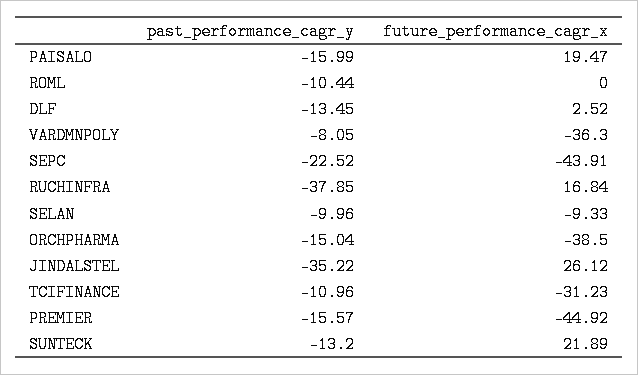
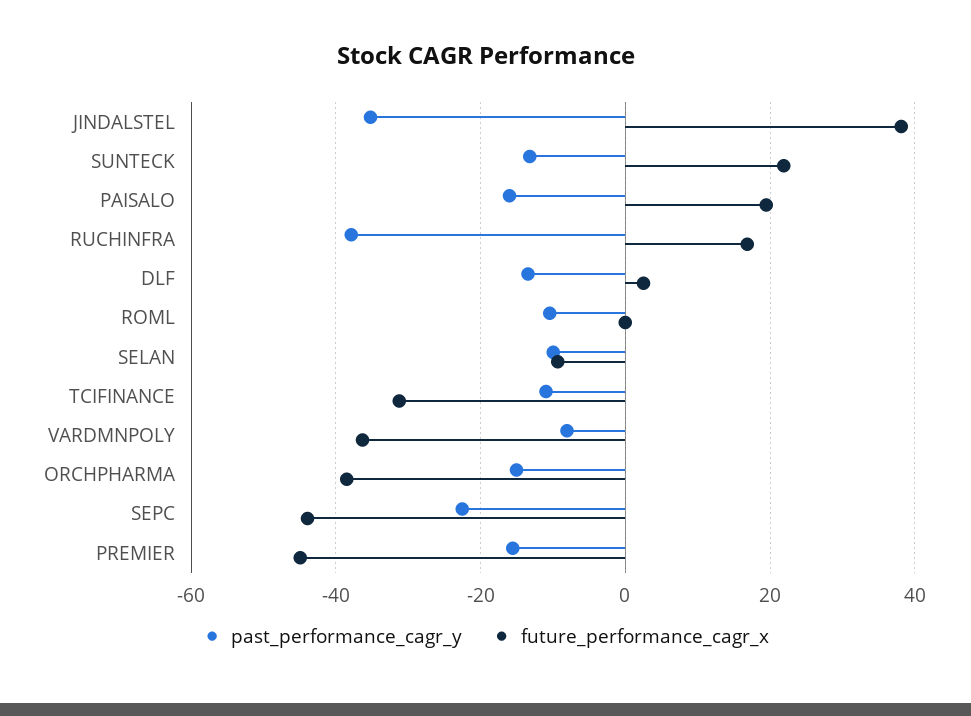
  {
    "past_performance_cagr_y": {
      "PAISALO": -15.99,
      "ROML": -10.44,
      "DLF": -13.45,
      "VARDMNPOLY": -8.05,
      "SEPC": -22.52,
      "RUCHINFRA": -37.85,
      "SELAN": -9.96,
      "ORCHPHARMA": -15.04,
      "JINDALSTEL": -35.22,
      "TCIFINANCE": -10.96,
      "PREMIER": -15.57,
      "SUNTECK": -13.2
    },
    "future_performance_cagr_x": {
      "PAISALO": 19.47,
      "ROML": 0,
      "DLF": 2.52,
      "VARDMNPOLY": -36.3,
      "SEPC": -43.91,
      "RUCHINFRA": 16.84,
      "SELAN": -9.33,
      "ORCHPHARMA": -38.5,
-     "JINDALSTEL": 26.12,
+     "JINDALSTEL": 38,
      "TCIFINANCE": -31.23,
      "PREMIER": -44.92,
      "SUNTECK": 21.89
    }
  }

